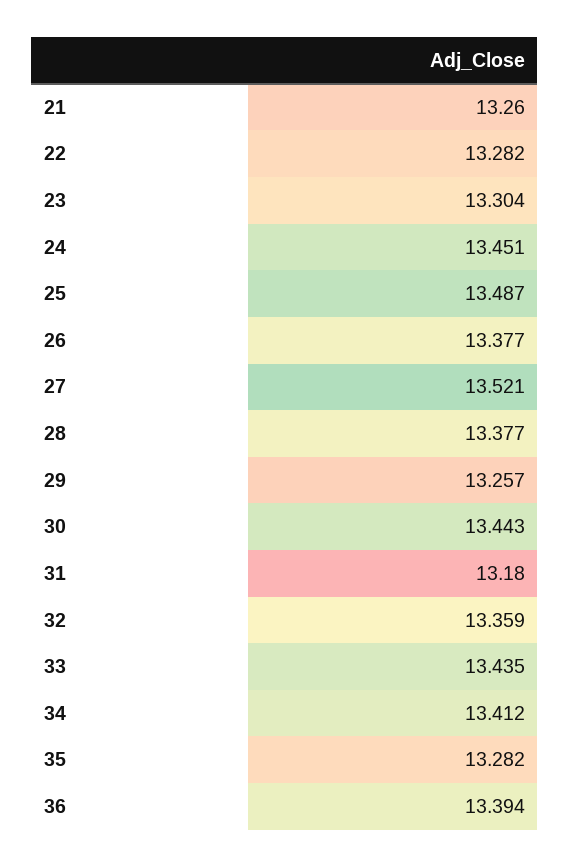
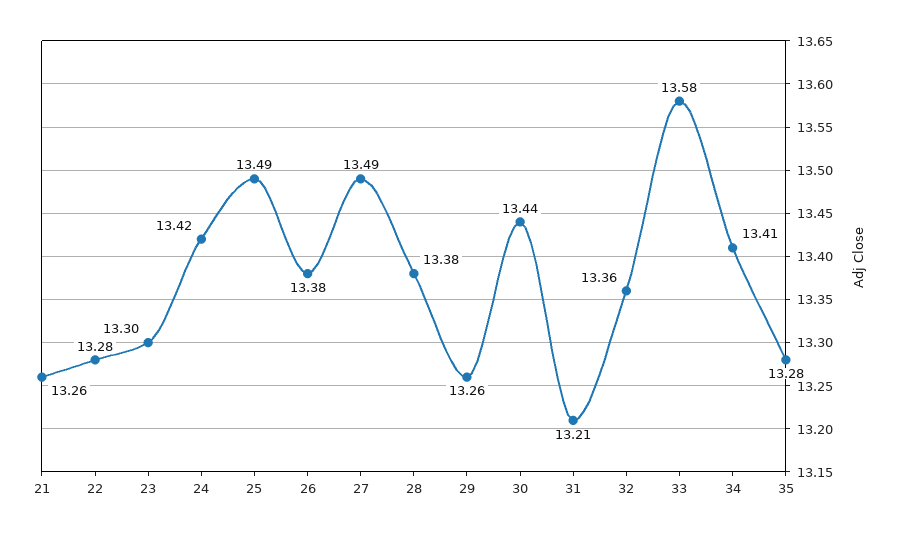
  {
    "21": 13.26,
    "22": 13.282,
    "23": 13.304,
-   "24": 13.451,
+   "24": 13.42,
    "25": 13.487,
    "26": 13.377,
-   "27": 13.521,
+   "27": 13.49,
    "28": 13.377,
    "29": 13.257,
    "30": 13.443,
-   "31": 13.18,
+   "31": 13.21,
    "32": 13.359,
-   "33": 13.435,
+   "33": 13.58,
    "34": 13.412,
-   "35": 13.282,
+   "35": 13.282
-   "36": 13.394
  }

